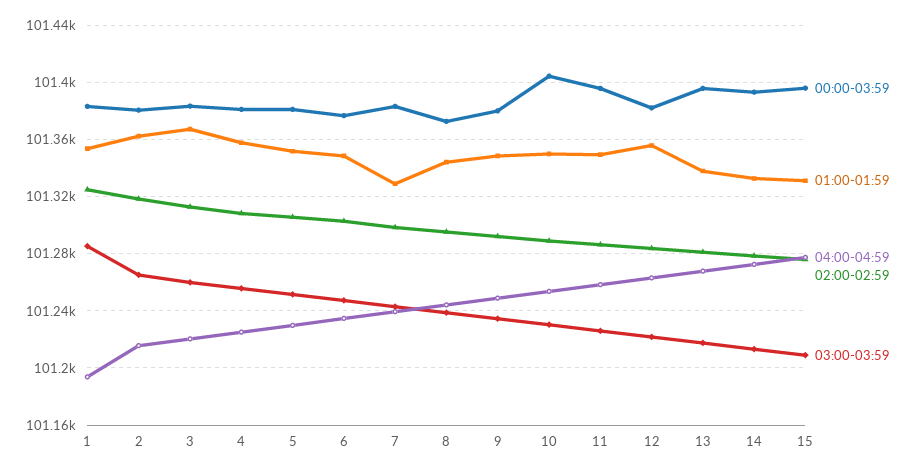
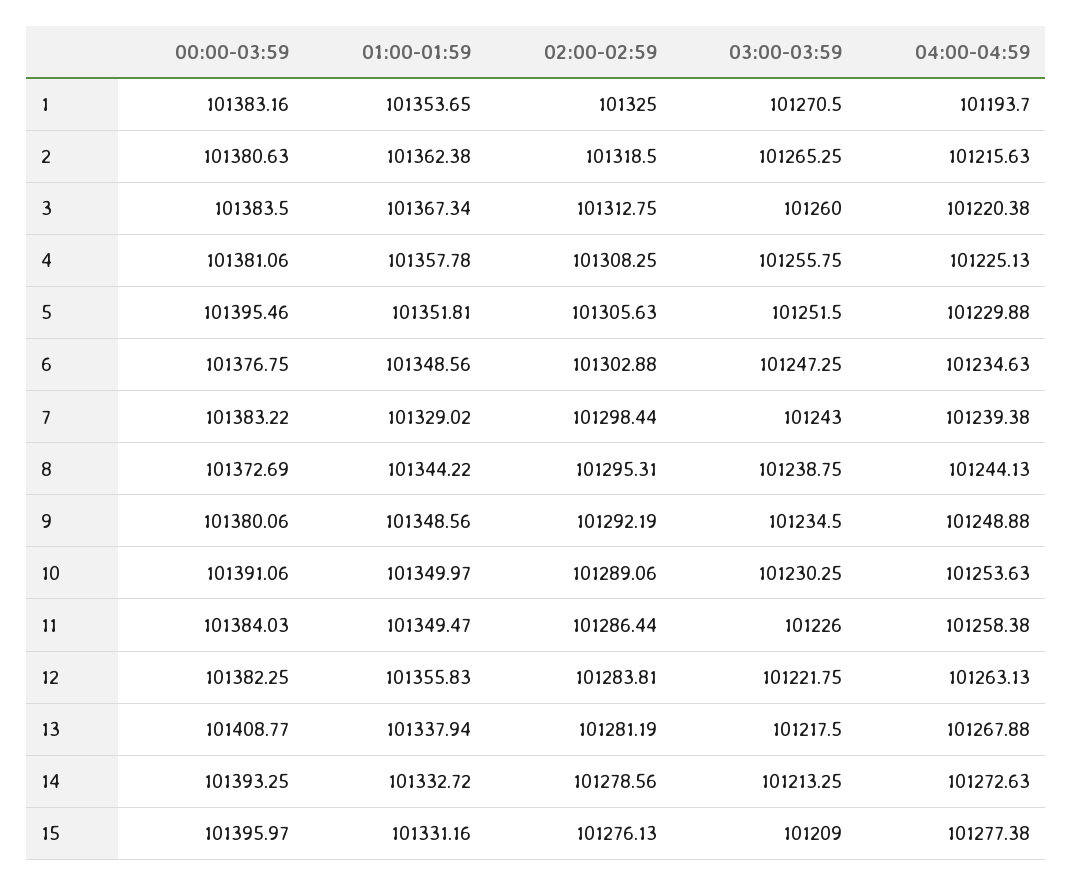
  {
    "00:00-03:59": {
      "1": 101383.16,
      "2": 101380.63,
      "3": 101383.5,
      "4": 101381.06,
-     "5": 101380,
+     "5": 101395.46,
      "6": 101376.75,
      "7": 101383.22,
      "8": 101372.69,
      "9": 101380.06,
-     "10": 101405,
+     "10": 101391.06,
-     "11": 101395,
+     "11": 101384.03,
      "12": 101382.25,
-     "13": 101395,
+     "13": 101408.77,
      "14": 101393.25,
      "15": 101395.97
    },
    "01:00-01:59": {
      "1": 101353.65,
      "2": 101362.38,
      "3": 101367.34,
      "4": 101357.78,
      "5": 101351.81,
      "6": 101348.56,
      "7": 101329.02,
      "8": 101344.22,
      "9": 101348.56,
      "10": 101349.97,
      "11": 101349.47,
      "12": 101355.83,
      "13": 101337.94,
      "14": 101332.72,
      "15": 101331.16
    },
    "04:00-04:59": {
      "1": 101193.7,
      "2": 101215.63,
      "3": 101220.38,
      "4": 101225.13,
      "5": 101229.88,
      "6": 101234.63,
      "7": 101239.38,
      "8": 101244.13,
      "9": 101248.88,
      "10": 101253.63,
      "11": 101258.38,
      "12": 101263.13,
      "13": 101267.88,
      "14": 101272.63,
      "15": 101277.38
    },
    "02:00-02:59": {
      "1": 101325,
      "2": 101318.5,
      "3": 101312.75,
      "4": 101308.25,
      "5": 101305.63,
      "6": 101302.88,
      "7": 101298.44,
      "8": 101295.31,
      "9": 101292.19,
      "10": 101289.06,
      "11": 101286.44,
      "12": 101283.81,
      "13": 101281.19,
      "14": 101278.56,
      "15": 101276.13
    },
    "03:00-03:59": {
-     "1": 101285,
+     "1": 101270.5,
      "2": 101265.25,
      "3": 101260,
      "4": 101255.75,
      "5": 101251.5,
      "6": 101247.25,
      "7": 101243,
      "8": 101238.75,
      "9": 101234.5,
      "10": 101230.25,
      "11": 101226,
      "12": 101221.75,
      "13": 101217.5,
      "14": 101213.25,
      "15": 101209
    }
  }

